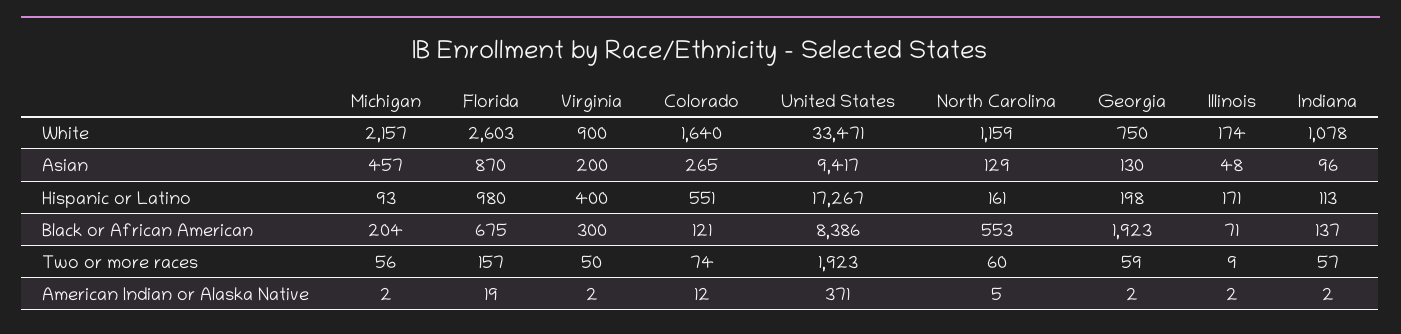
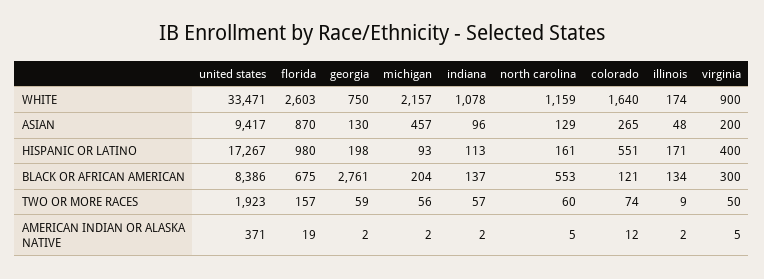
  {
    "Michigan": {
      "White": 2157,
      "Asian": 457,
      "Hispanic or Latino": 93,
      "Black or African American": 204,
      "Two or more races": 56,
      "American Indian or Alaska Native": 2
    },
    "Florida": {
      "White": 2603,
      "Asian": 870,
      "Hispanic or Latino": 980,
      "Black or African American": 675,
      "Two or more races": 157,
      "American Indian or Alaska Native": 19
    },
    "Virginia": {
      "White": 900,
      "Asian": 200,
      "Hispanic or Latino": 400,
      "Black or African American": 300,
      "Two or more races": 50,
-     "American Indian or Alaska Native": 2
+     "American Indian or Alaska Native": 5
    },
    "Colorado": {
      "White": 1640,
      "Asian": 265,
      "Hispanic or Latino": 551,
      "Black or African American": 121,
      "Two or more races": 74,
      "American Indian or Alaska Native": 12
    },
    "United States": {
      "White": 33471,
      "Asian": 9417,
      "Hispanic or Latino": 17267,
      "Black or African American": 8386,
      "Two or more races": 1923,
      "American Indian or Alaska Native": 371
    },
    "North Carolina": {
      "White": 1159,
      "Asian": 129,
      "Hispanic or Latino": 161,
      "Black or African American": 553,
      "Two or more races": 60,
      "American Indian or Alaska Native": 5
    },
    "Georgia": {
      "White": 750,
      "Asian": 130,
      "Hispanic or Latino": 198,
-     "Black or African American": 1923,
+     "Black or African American": 2761,
      "Two or more races": 59,
      "American Indian or Alaska Native": 2
    },
    "Illinois": {
      "White": 174,
      "Asian": 48,
      "Hispanic or Latino": 171,
-     "Black or African American": 71,
+     "Black or African American": 134,
      "Two or more races": 9,
      "American Indian or Alaska Native": 2
    },
    "Indiana": {
      "White": 1078,
      "Asian": 96,
      "Hispanic or Latino": 113,
      "Black or African American": 137,
      "Two or more races": 57,
      "American Indian or Alaska Native": 2
    }
  }

